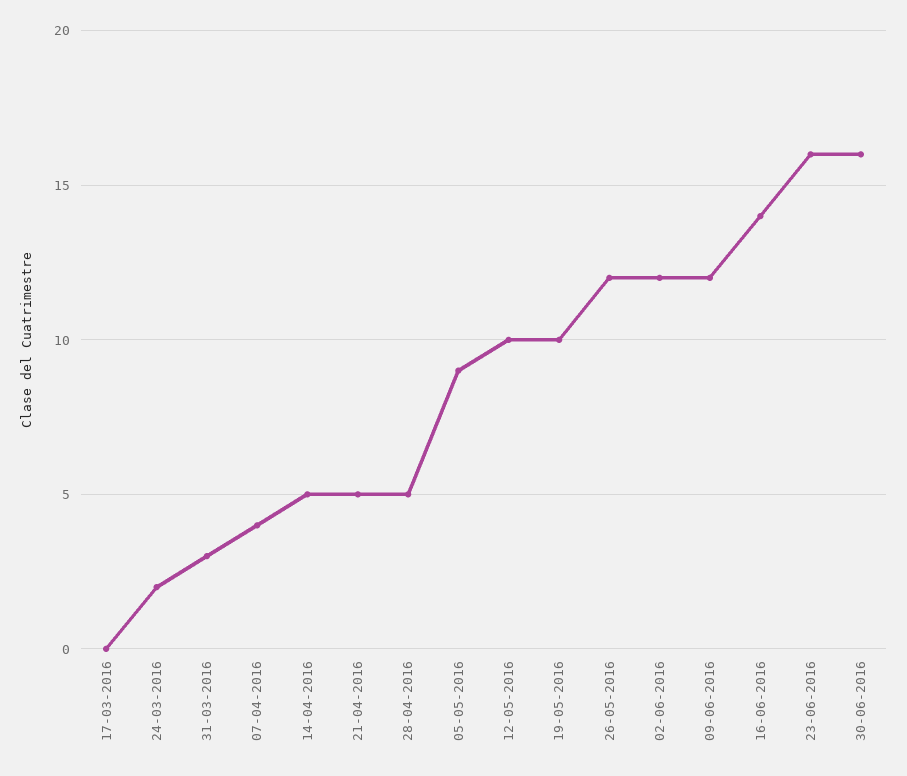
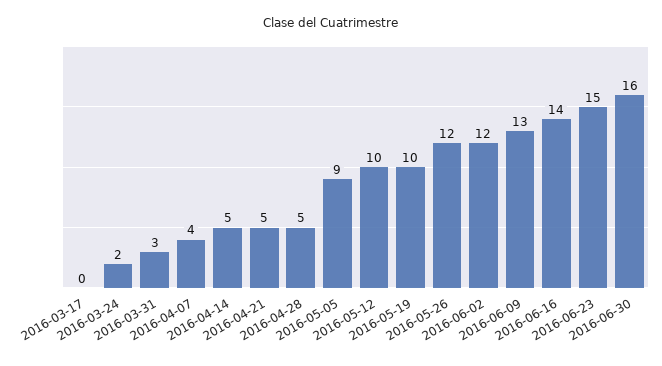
  {
    "17-03-2016": 0,
    "24-03-2016": 2,
    "31-03-2016": 3,
    "07-04-2016": 4,
    "14-04-2016": 5,
    "21-04-2016": 5,
    "28-04-2016": 5,
    "05-05-2016": 9,
    "12-05-2016": 10,
    "19-05-2016": 10,
    "26-05-2016": 12,
    "02-06-2016": 12,
-   "09-06-2016": 12,
+   "09-06-2016": 13,
    "16-06-2016": 14,
-   "23-06-2016": 16,
+   "23-06-2016": 15,
    "30-06-2016": 16
  }

